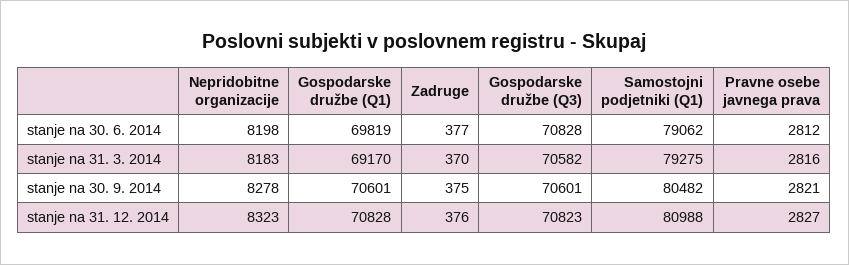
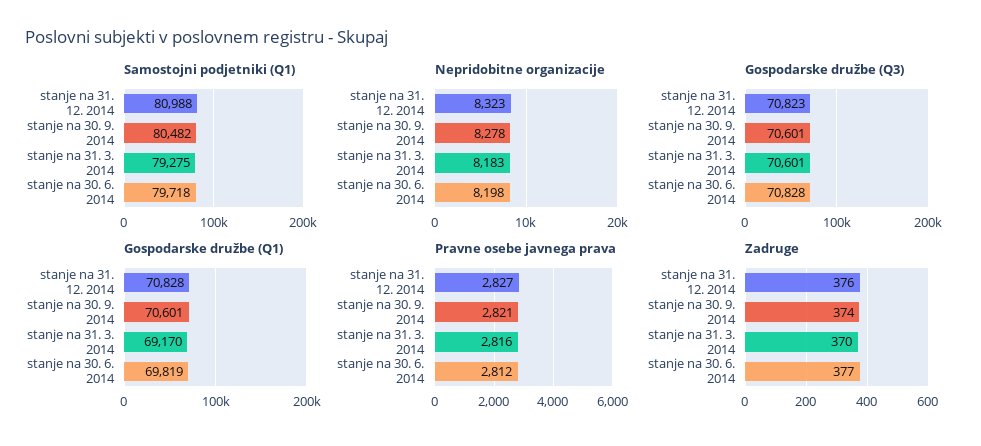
  {
    "Nepridobitne organizacije": {
      "stanje na 30. 6. 2014": 8198,
      "stanje na 31. 3. 2014": 8183,
      "stanje na 30. 9. 2014": 8278,
      "stanje na 31. 12. 2014": 8323
    },
    "Gospodarske družbe (Q1)": {
      "stanje na 30. 6. 2014": 69819,
      "stanje na 31. 3. 2014": 69170,
      "stanje na 30. 9. 2014": 70601,
      "stanje na 31. 12. 2014": 70828
    },
    "Zadruge": {
      "stanje na 30. 6. 2014": 377,
      "stanje na 31. 3. 2014": 370,
-     "stanje na 30. 9. 2014": 375,
+     "stanje na 30. 9. 2014": 374,
      "stanje na 31. 12. 2014": 376
    },
    "Gospodarske družbe (Q3)": {
      "stanje na 30. 6. 2014": 70828,
-     "stanje na 31. 3. 2014": 70582,
+     "stanje na 31. 3. 2014": 70601,
      "stanje na 30. 9. 2014": 70601,
      "stanje na 31. 12. 2014": 70823
    },
    "Samostojni podjetniki (Q1)": {
-     "stanje na 30. 6. 2014": 79062,
+     "stanje na 30. 6. 2014": 79718,
      "stanje na 31. 3. 2014": 79275,
      "stanje na 30. 9. 2014": 80482,
      "stanje na 31. 12. 2014": 80988
    },
    "Pravne osebe javnega prava": {
      "stanje na 30. 6. 2014": 2812,
      "stanje na 31. 3. 2014": 2816,
      "stanje na 30. 9. 2014": 2821,
      "stanje na 31. 12. 2014": 2827
    }
  }

